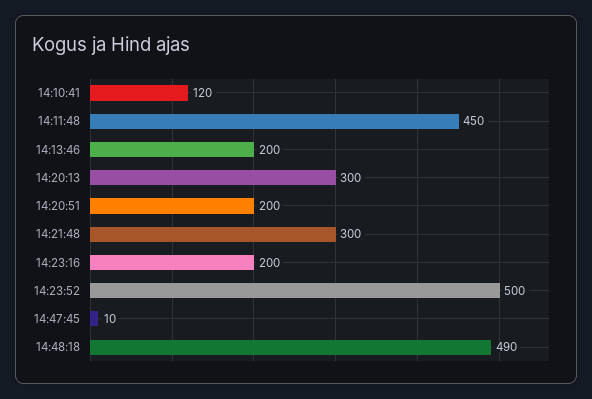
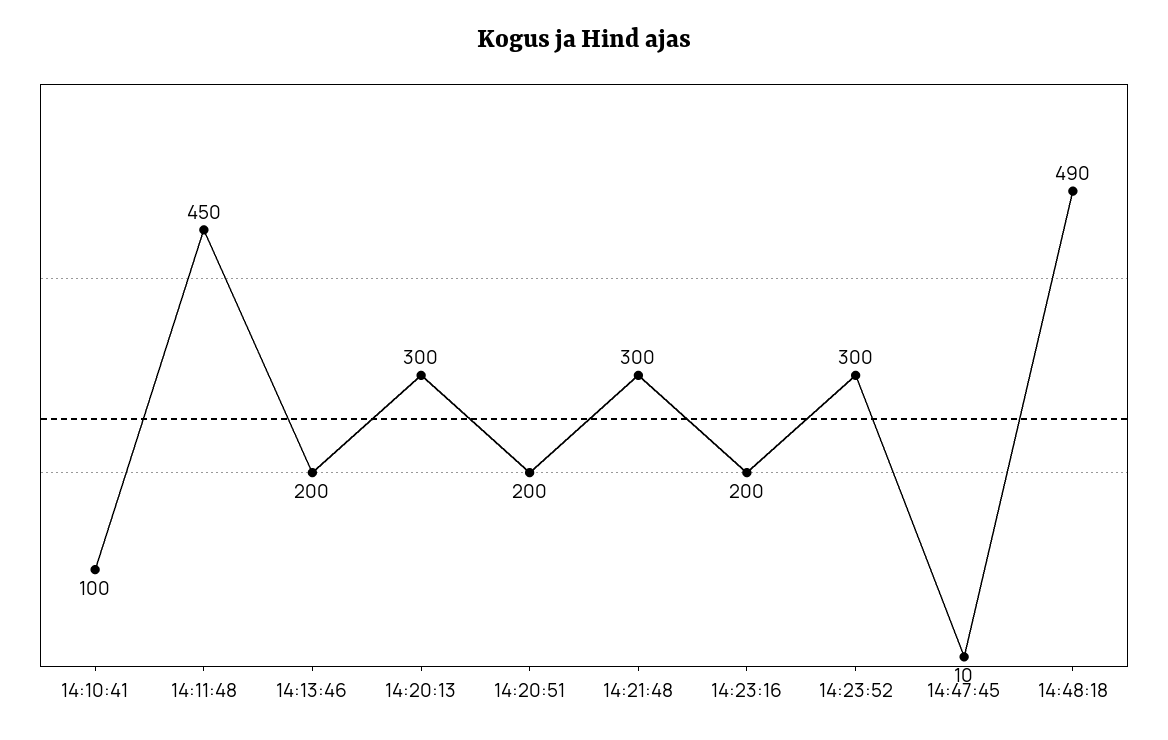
  {
-   "14:10:41": 120,
+   "14:10:41": 100,
    "14:11:48": 450,
    "14:13:46": 200,
    "14:20:13": 300,
    "14:20:51": 200,
    "14:21:48": 300,
    "14:23:16": 200,
-   "14:23:52": 500,
+   "14:23:52": 300,
    "14:47:45": 10,
    "14:48:18": 490
  }

